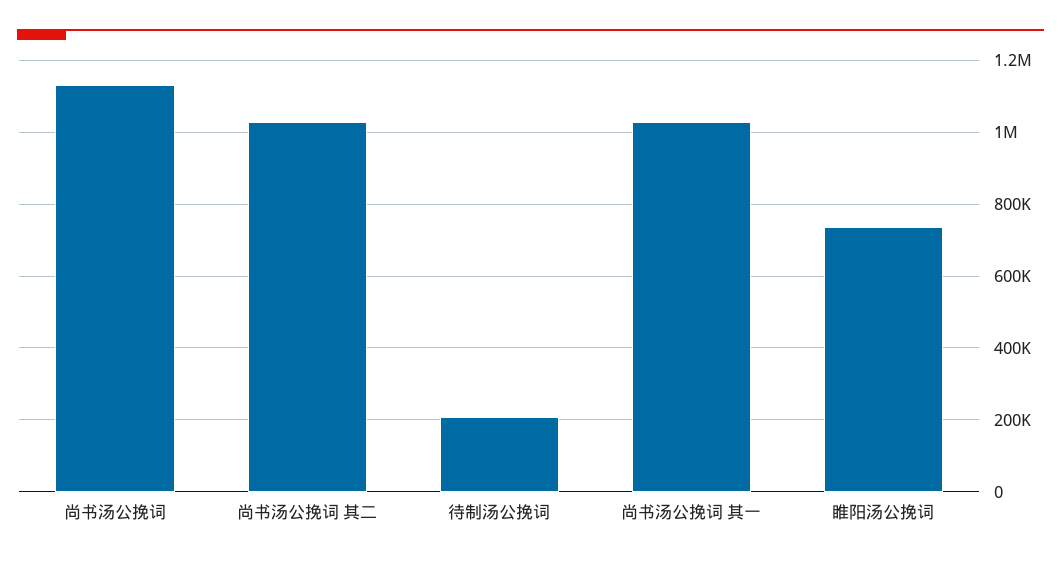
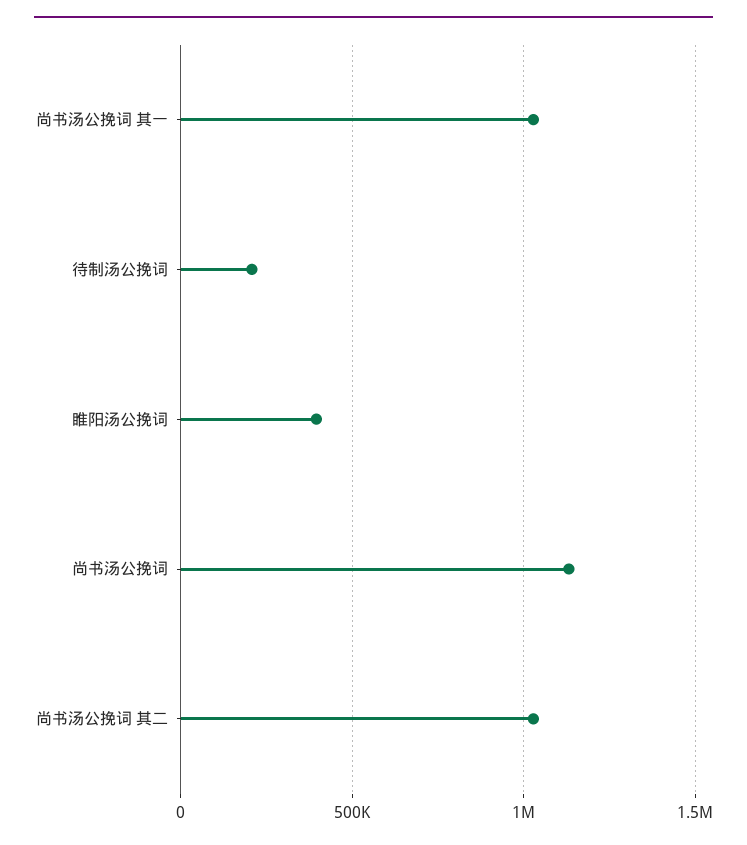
  {
    "尚书汤公挽词": 1140000,
    "尚书汤公挽词 其二": 1020000,
    "待制汤公挽词": 200000,
    "尚书汤公挽词 其一": 1020000,
-   "睢阳汤公挽词": 740000
+   "睢阳汤公挽词": 400000
  }

